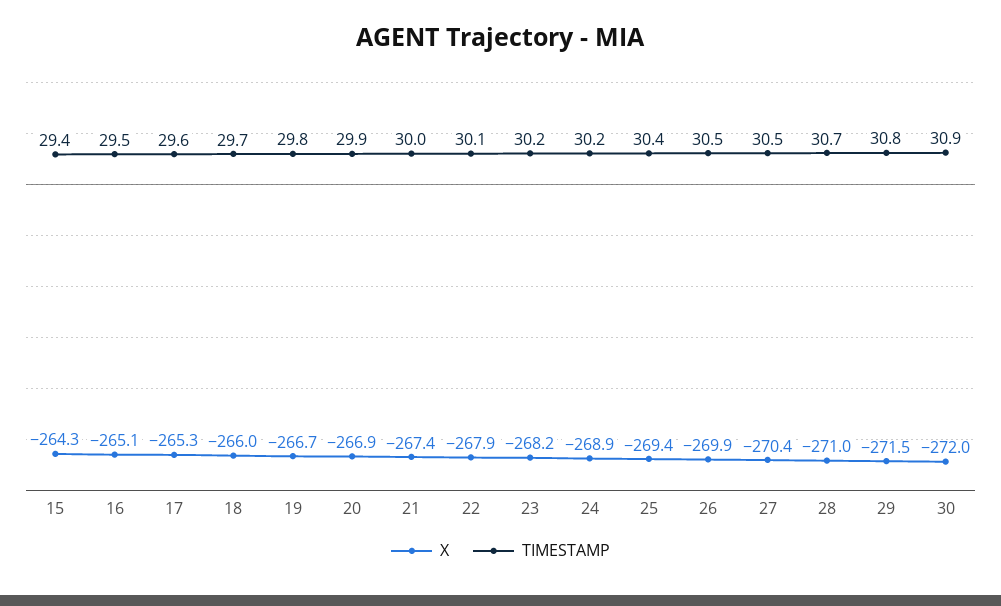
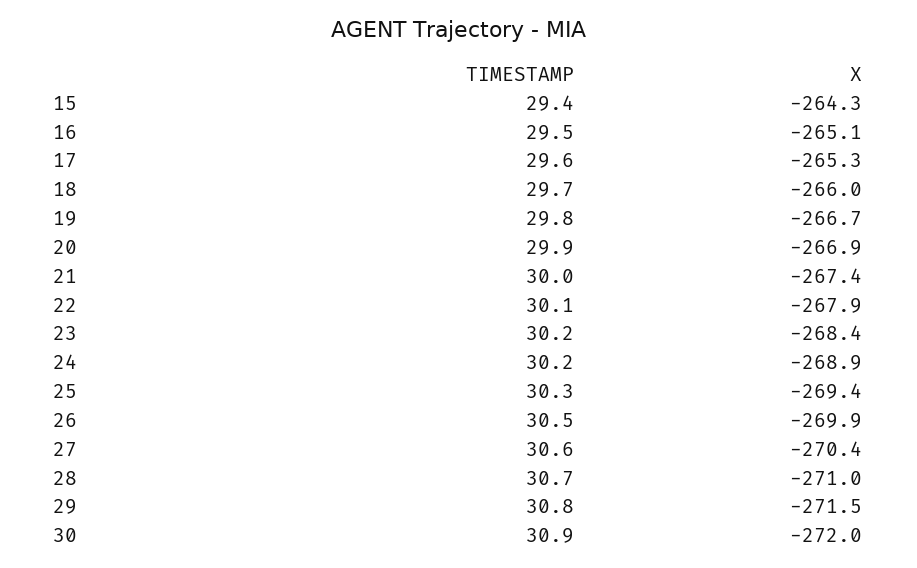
  {
    "X": {
      "15": -264.3,
      "16": -265.1,
      "17": -265.3,
      "18": -266,
      "19": -266.7,
      "20": -266.9,
      "21": -267.4,
      "22": -267.9,
-     "23": -268.2,
+     "23": -268.4,
      "24": -268.9,
      "25": -269.4,
      "26": -269.9,
      "27": -270.4,
      "28": -271,
      "29": -271.5,
      "30": -272
    },
    "TIMESTAMP": {
      "15": 29.4,
      "16": 29.5,
      "17": 29.6,
      "18": 29.7,
      "19": 29.8,
      "20": 29.9,
      "21": 30,
      "22": 30.1,
      "23": 30.2,
      "24": 30.2,
-     "25": 30.4,
+     "25": 30.3,
      "26": 30.5,
-     "27": 30.5,
+     "27": 30.6,
      "28": 30.7,
      "29": 30.8,
      "30": 30.9
    }
  }

